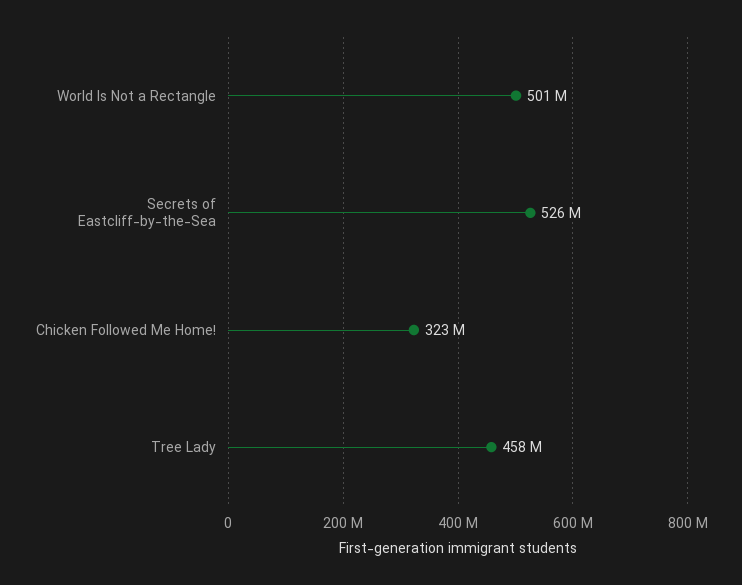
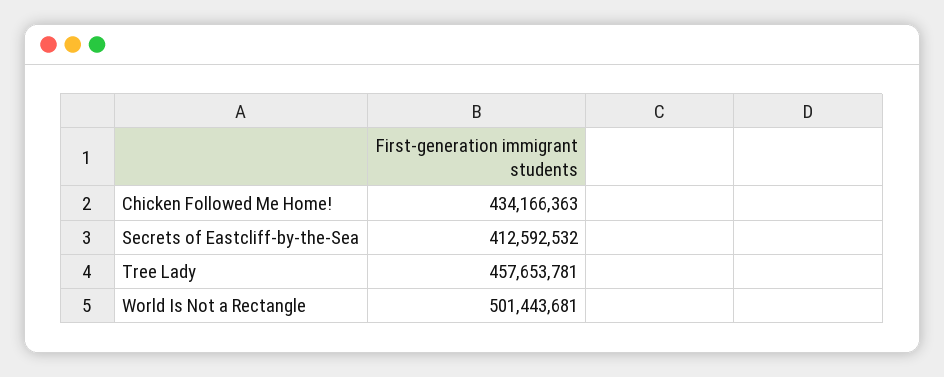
  {
    "World Is Not a Rectangle": 501443681,
-   "Secrets of Eastcliff-by-the-Sea": 526000000,
+   "Secrets of Eastcliff-by-the-Sea": 412592532,
-   "Chicken Followed Me Home!": 323000000,
+   "Chicken Followed Me Home!": 434166363,
    "Tree Lady": 457653781
  }

